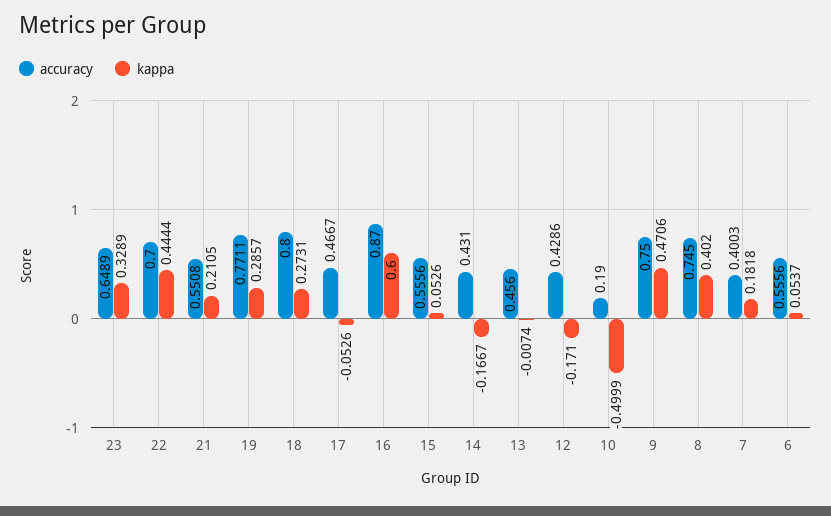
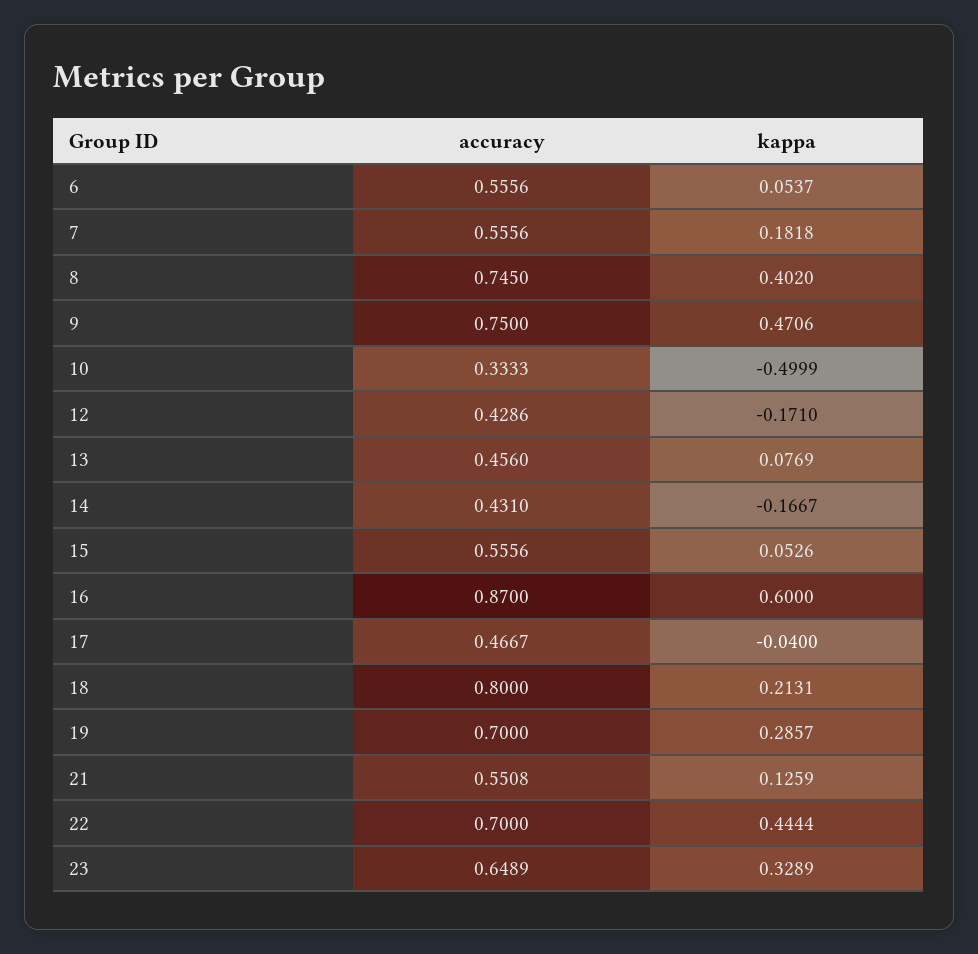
  {
    "accuracy": {
      "23": 0.6489,
      "22": 0.7,
      "21": 0.5508,
-     "19": 0.7711,
+     "19": 0.7,
      "18": 0.8,
      "17": 0.4667,
      "16": 0.87,
      "15": 0.5556,
      "14": 0.431,
      "13": 0.456,
      "12": 0.4286,
-     "10": 0.19,
+     "10": 0.3333,
      "9": 0.75,
      "8": 0.745,
-     "7": 0.4003,
+     "7": 0.5556,
      "6": 0.5556
    },
    "kappa": {
      "23": 0.3289,
      "22": 0.4444,
-     "21": 0.2105,
+     "21": 0.1259,
      "19": 0.2857,
-     "18": 0.2731,
+     "18": 0.2131,
-     "17": -0.0526,
+     "17": -0.04,
      "16": 0.6,
      "15": 0.0526,
      "14": -0.1667,
-     "13": -0.0074,
+     "13": 0.0769,
      "12": -0.171,
      "10": -0.4999,
      "9": 0.4706,
      "8": 0.402,
      "7": 0.1818,
      "6": 0.0537
    }
  }

